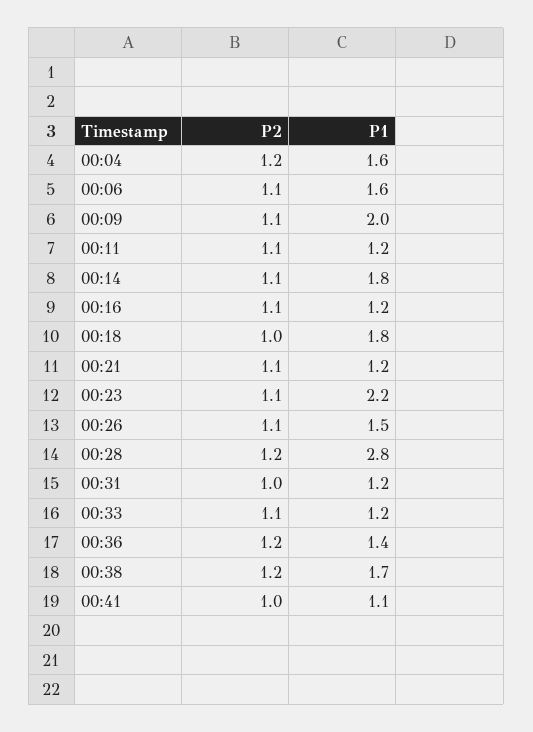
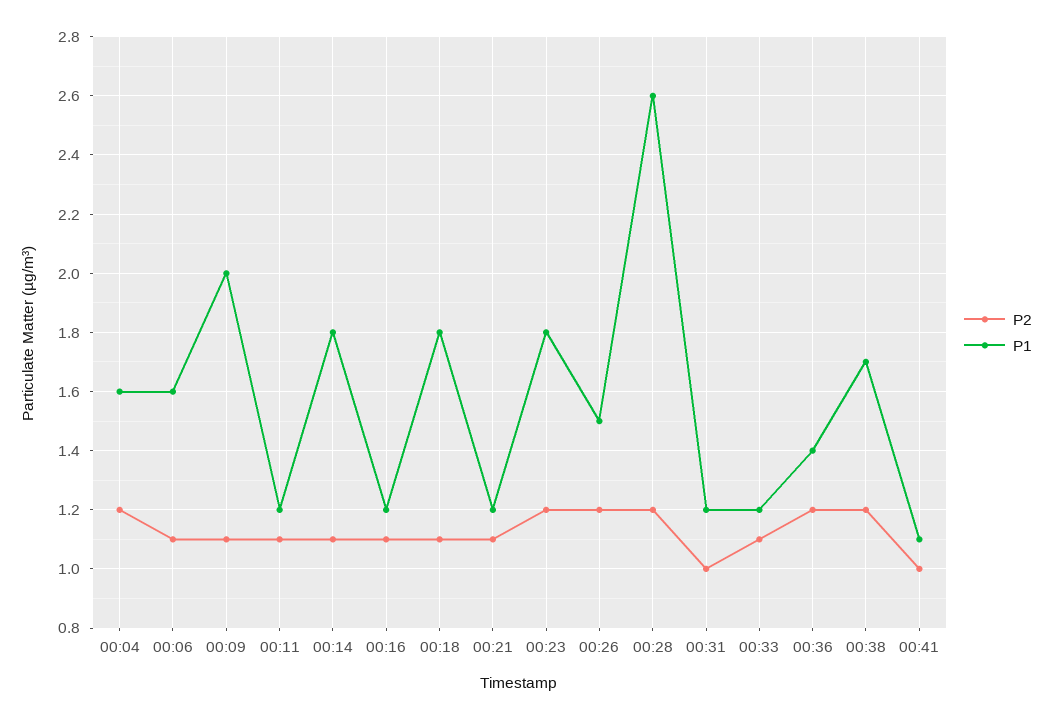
  {
    "P2": {
      "00:04": 1.2,
      "00:06": 1.1,
      "00:09": 1.1,
      "00:11": 1.1,
      "00:14": 1.1,
      "00:16": 1.1,
-     "00:18": 1,
+     "00:18": 1.1,
      "00:21": 1.1,
-     "00:23": 1.1,
+     "00:23": 1.2,
-     "00:26": 1.1,
+     "00:26": 1.2,
      "00:28": 1.2,
      "00:31": 1,
      "00:33": 1.1,
      "00:36": 1.2,
      "00:38": 1.2,
      "00:41": 1
    },
    "P1": {
      "00:04": 1.6,
      "00:06": 1.6,
      "00:09": 2,
      "00:11": 1.2,
      "00:14": 1.8,
      "00:16": 1.2,
      "00:18": 1.8,
      "00:21": 1.2,
-     "00:23": 2.2,
+     "00:23": 1.8,
      "00:26": 1.5,
-     "00:28": 2.8,
+     "00:28": 2.6,
      "00:31": 1.2,
      "00:33": 1.2,
      "00:36": 1.4,
      "00:38": 1.7,
      "00:41": 1.1
    }
  }

